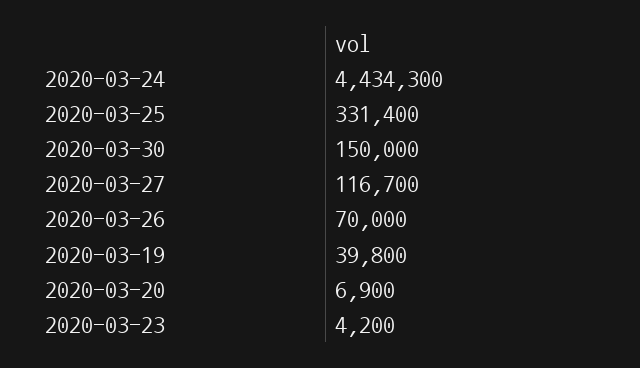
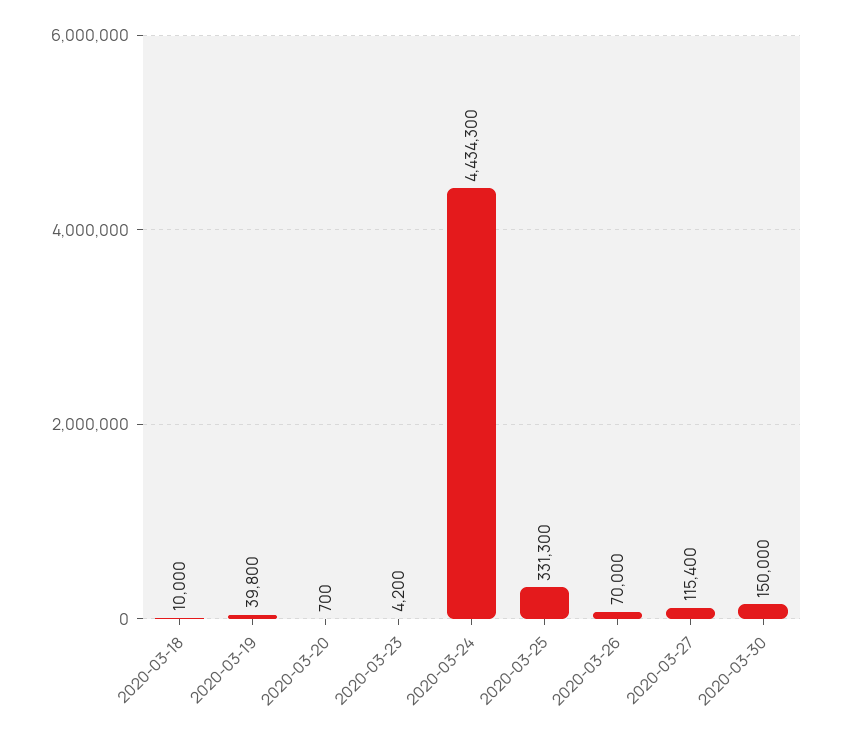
  {
    "2020-03-24": 4434300,
-   "2020-03-25": 331400,
+   "2020-03-25": 331300,
    "2020-03-30": 150000,
-   "2020-03-27": 116700,
+   "2020-03-27": 115400,
    "2020-03-26": 70000,
    "2020-03-19": 39800,
-   "2020-03-20": 6900,
+   "2020-03-20": 700,
-   "2020-03-23": 4200
+   "2020-03-23": 4200,
+   "2020-03-18": 10000
  }

